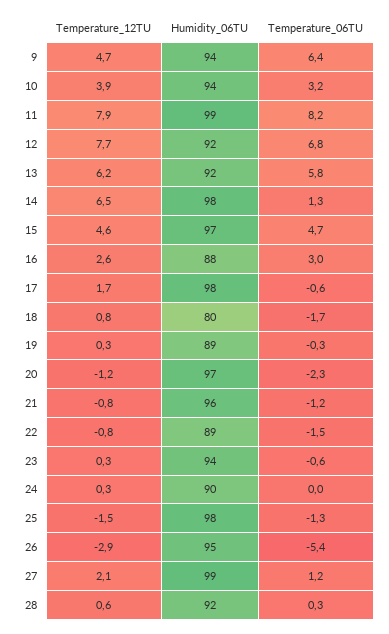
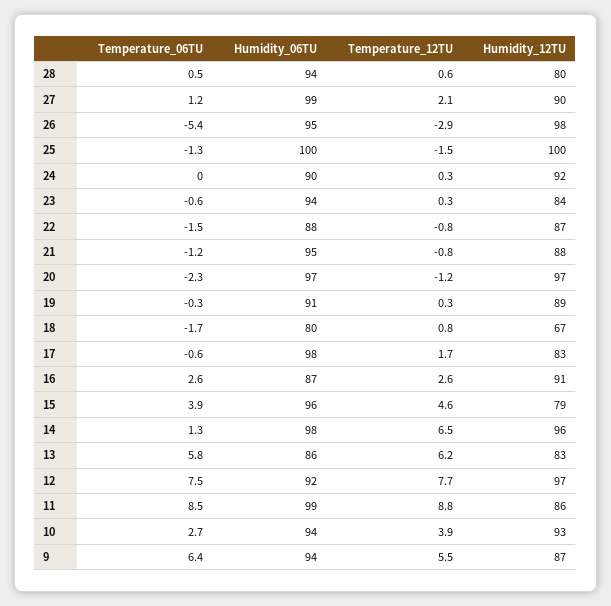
  {
    "Temperature_12TU": {
-     "9": 4.7,
+     "9": 5.5,
      "10": 3.9,
-     "11": 7.9,
+     "11": 8.8,
      "12": 7.7,
      "13": 6.2,
      "14": 6.5,
      "15": 4.6,
      "16": 2.6,
      "17": 1.7,
      "18": 0.8,
      "19": 0.3,
      "20": -1.2,
      "21": -0.8,
      "22": -0.8,
      "23": 0.3,
      "24": 0.3,
      "25": -1.5,
      "26": -2.9,
      "27": 2.1,
      "28": 0.6
    },
    "Humidity_06TU": {
      "9": 94,
      "10": 94,
      "11": 99,
      "12": 92,
-     "13": 92,
+     "13": 86,
      "14": 98,
-     "15": 97,
+     "15": 96,
-     "16": 88,
+     "16": 87,
      "17": 98,
      "18": 80,
-     "19": 89,
+     "19": 91,
      "20": 97,
-     "21": 96,
+     "21": 95,
-     "22": 89,
+     "22": 88,
      "23": 94,
      "24": 90,
-     "25": 98,
+     "25": 100,
      "26": 95,
      "27": 99,
-     "28": 92
+     "28": 94
    },
    "Temperature_06TU": {
      "9": 6.4,
-     "10": 3.2,
+     "10": 2.7,
-     "11": 8.2,
+     "11": 8.5,
-     "12": 6.8,
+     "12": 7.5,
      "13": 5.8,
      "14": 1.3,
-     "15": 4.7,
+     "15": 3.9,
-     "16": 3,
+     "16": 2.6,
      "17": -0.6,
      "18": -1.7,
      "19": -0.3,
      "20": -2.3,
      "21": -1.2,
      "22": -1.5,
      "23": -0.6,
      "24": 0,
      "25": -1.3,
      "26": -5.4,
      "27": 1.2,
-     "28": 0.3
+     "28": 0.5
-   }
+   },
+   "Humidity_12TU": {
+     "28": 80,
+     "27": 90,
+     "26": 98,
+     "25": 100,
+     "24": 92,
+     "23": 84,
+     "22": 87,
+     "21": 88,
+     "20": 97,
+     "19": 89,
+     "18": 67,
+     "17": 83,
+     "16": 91,
+     "15": 79,
+     "14": 96,
+     "13": 83,
+     "12": 97,
+     "11": 86,
+     "10": 93,
+     "9": 87
+   }
  }

